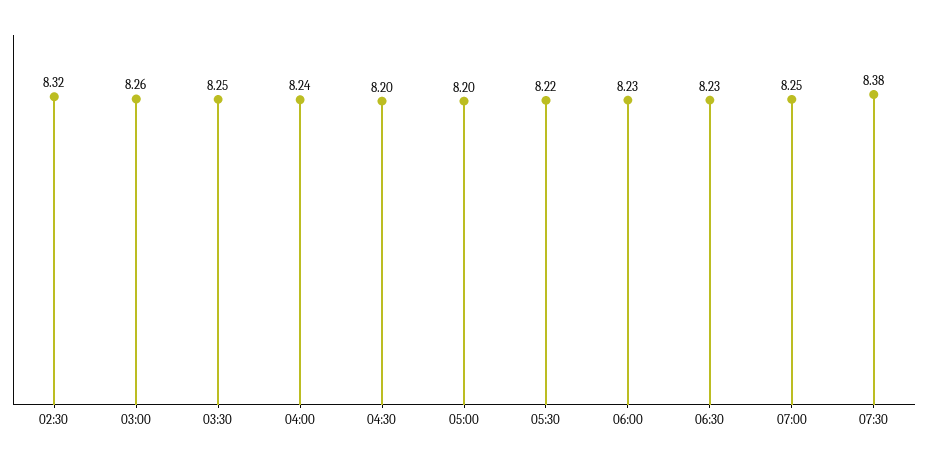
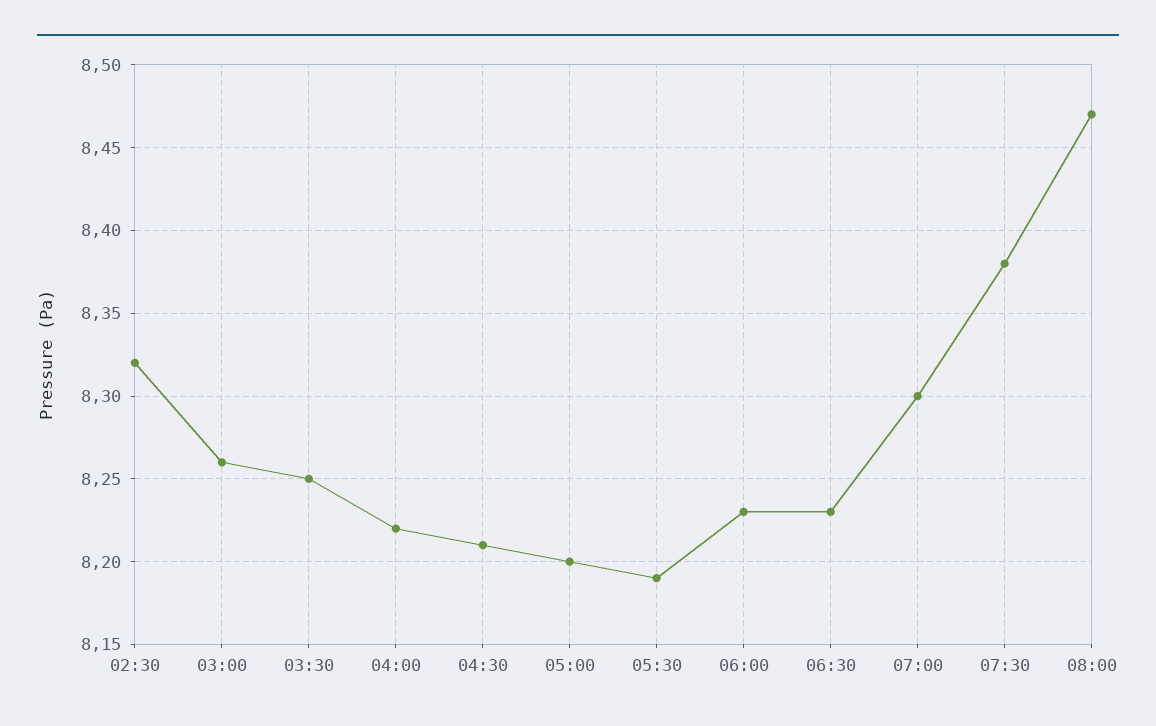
  {
    "02:30": 8.32,
    "03:00": 8.26,
    "03:30": 8.25,
-   "04:00": 8.24,
+   "04:00": 8.22,
-   "04:30": 8.2,
+   "04:30": 8.21,
    "05:00": 8.2,
-   "05:30": 8.22,
+   "05:30": 8.19,
    "06:00": 8.23,
    "06:30": 8.23,
-   "07:00": 8.25,
+   "07:00": 8.3,
-   "07:30": 8.38
+   "07:30": 8.38,
+   "08:00": 8.47
  }

